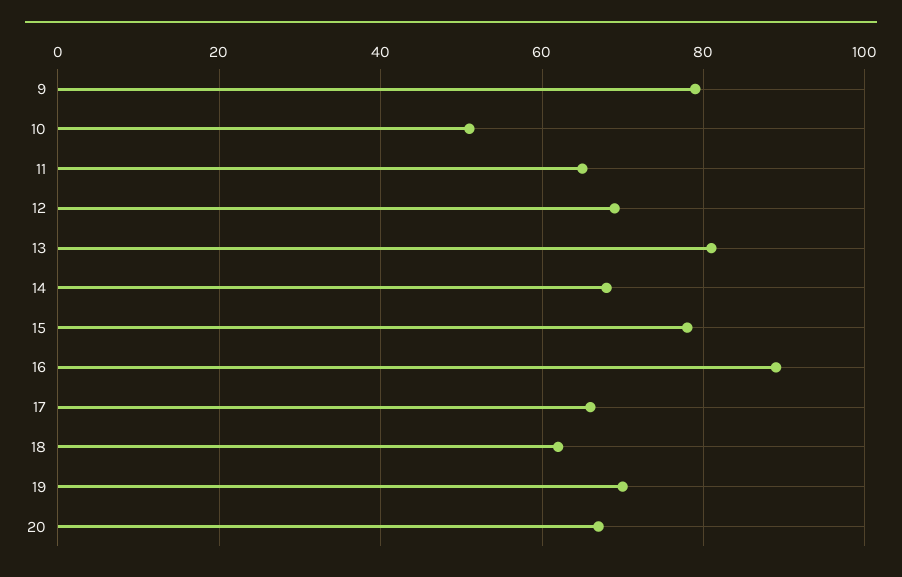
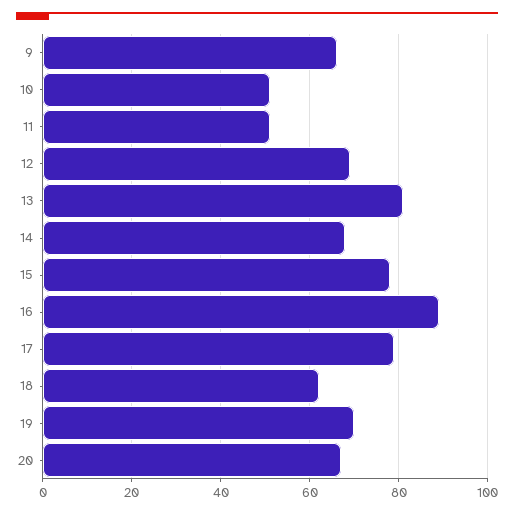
  {
-   "9": 80,
+   "9": 65,
    "10": 50,
-   "11": 65,
+   "11": 50,
    "12": 70,
    "13": 80,
    "14": 70,
    "15": 80,
    "16": 90,
-   "17": 65,
+   "17": 80,
    "18": 60,
    "19": 70,
    "20": 65
  }

